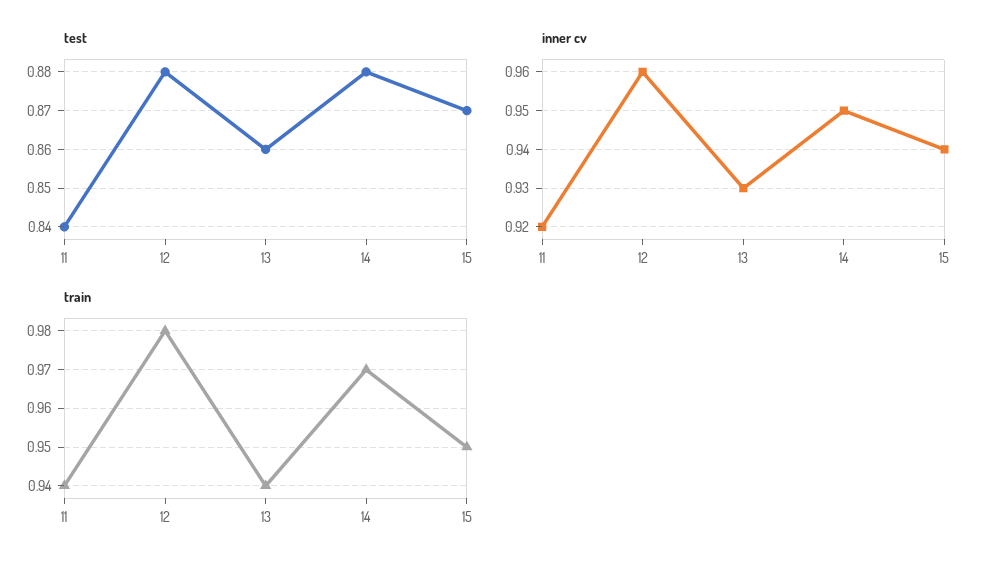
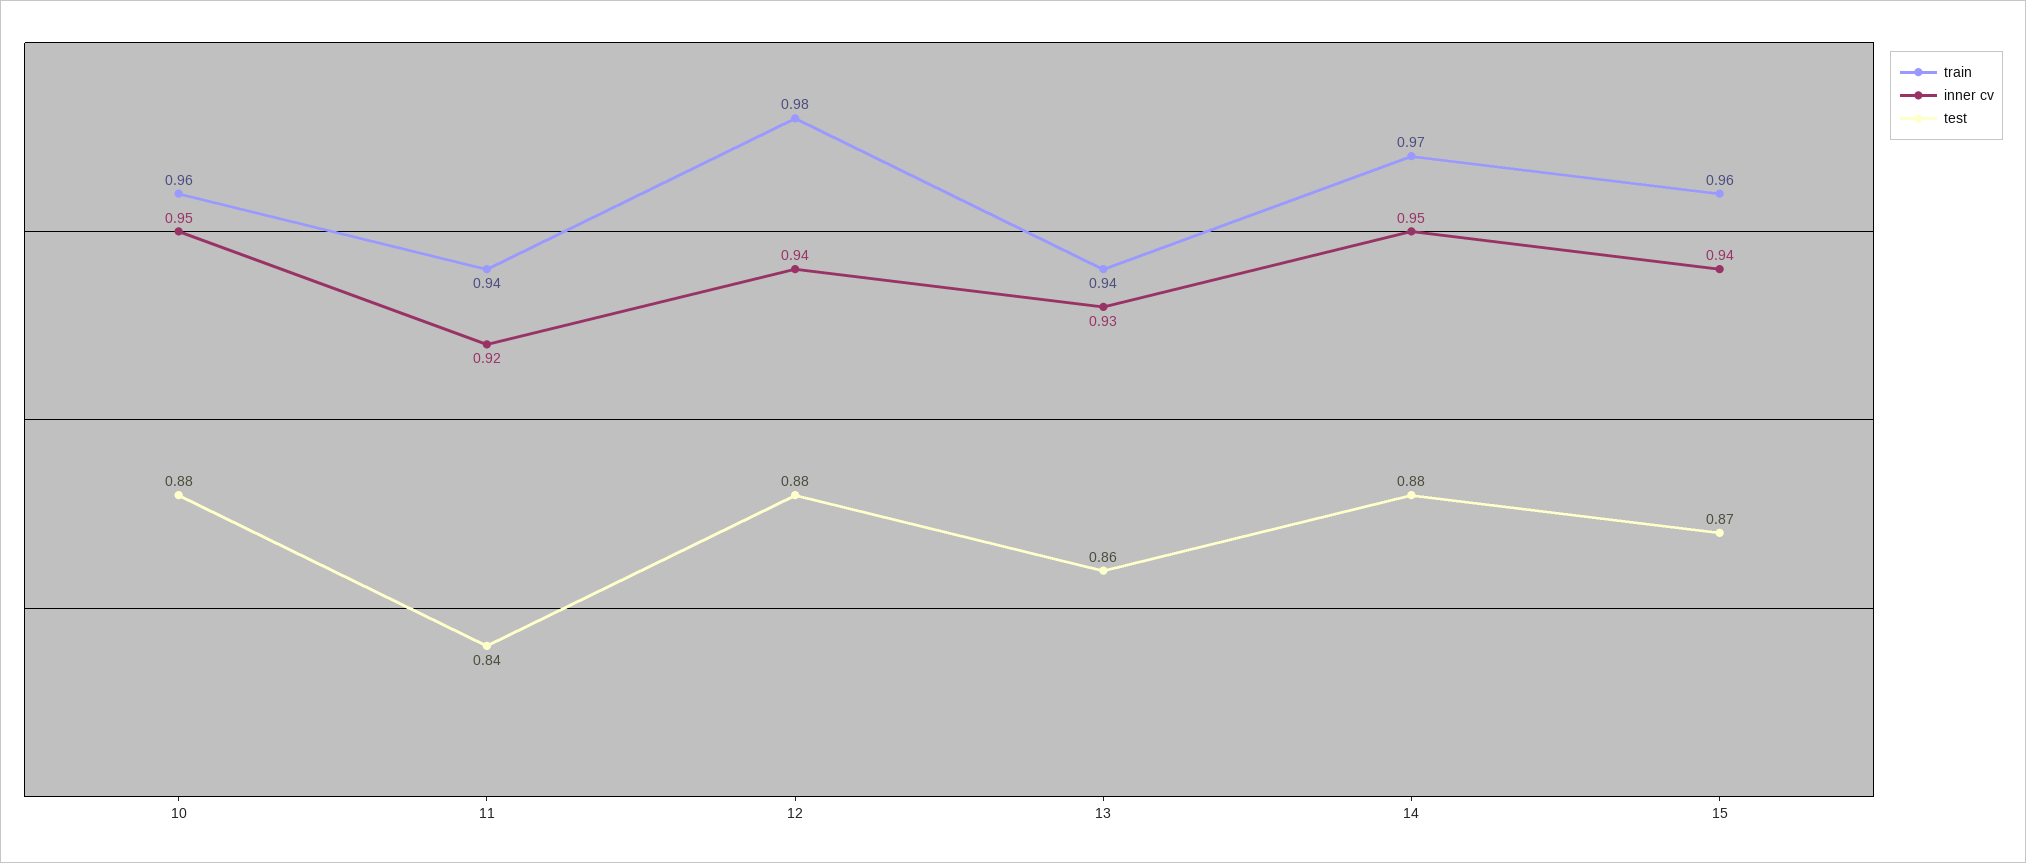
  {
    "test": {
      "11": 0.84,
      "12": 0.88,
      "13": 0.86,
      "14": 0.88,
-     "15": 0.87
+     "15": 0.87,
+     "10": 0.88
    },
    "inner cv": {
      "11": 0.92,
-     "12": 0.96,
+     "12": 0.94,
      "13": 0.93,
      "14": 0.95,
-     "15": 0.94
+     "15": 0.94,
+     "10": 0.95
    },
    "train": {
      "11": 0.94,
      "12": 0.98,
      "13": 0.94,
      "14": 0.97,
-     "15": 0.95
+     "15": 0.96,
+     "10": 0.96
    }
  }

